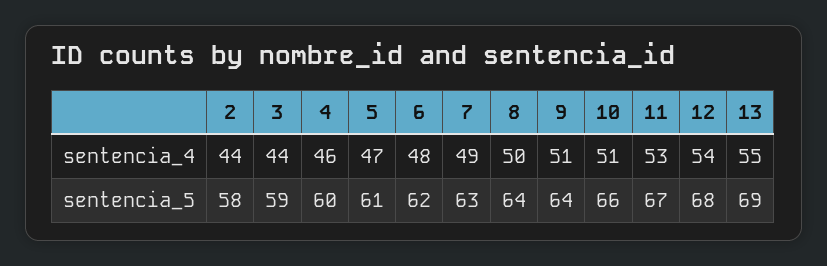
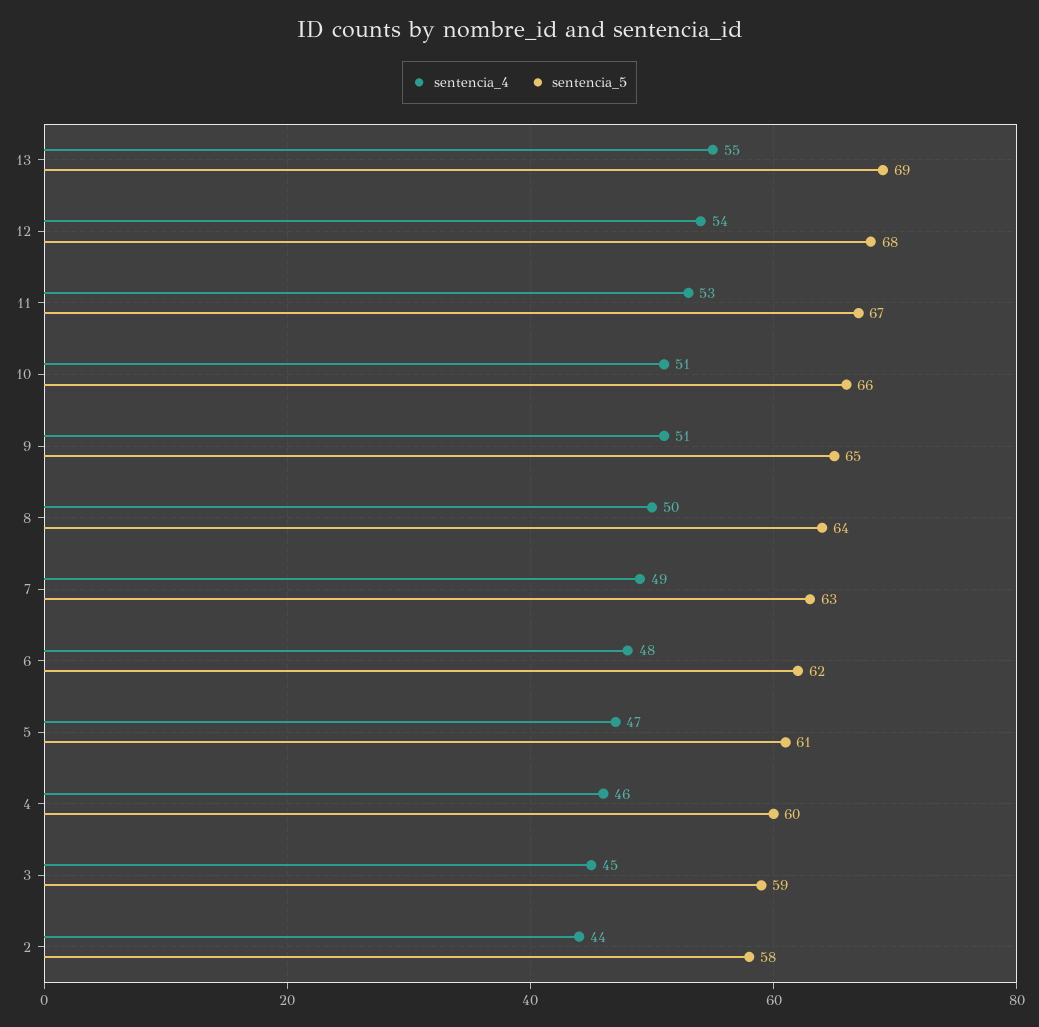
  {
    "sentencia_4": {
      "2": 44,
-     "3": 44,
+     "3": 45,
      "4": 46,
      "5": 47,
      "6": 48,
      "7": 49,
      "8": 50,
      "9": 51,
      "10": 51,
      "11": 53,
      "12": 54,
      "13": 55
    },
    "sentencia_5": {
      "2": 58,
      "3": 59,
      "4": 60,
      "5": 61,
      "6": 62,
      "7": 63,
      "8": 64,
-     "9": 64,
+     "9": 65,
      "10": 66,
      "11": 67,
      "12": 68,
      "13": 69
    }
  }

